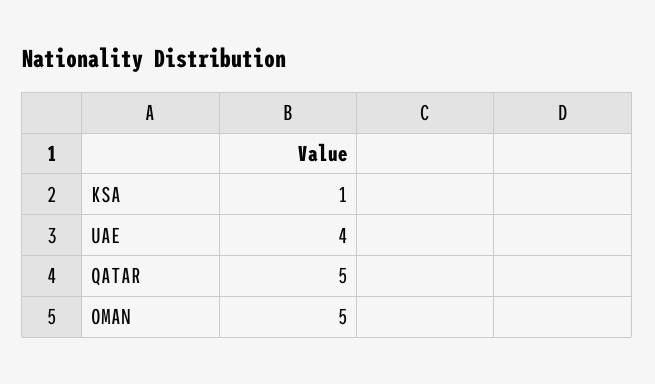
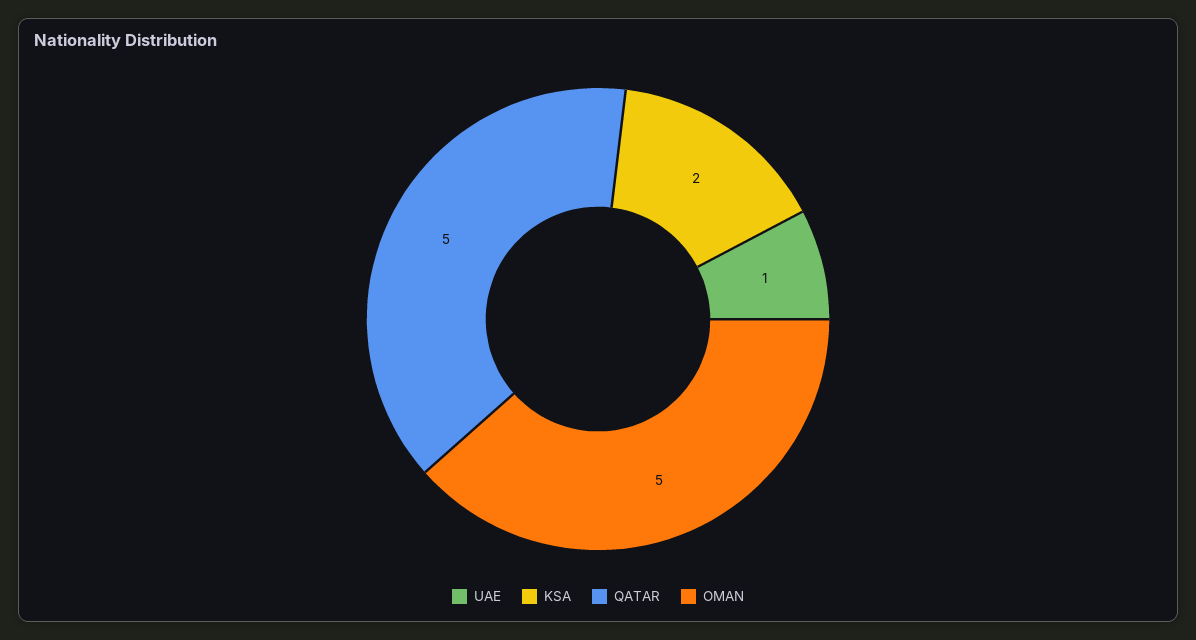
  {
-   "KSA": 1,
+   "KSA": 2,
-   "UAE": 4,
+   "UAE": 1,
    "QATAR": 5,
    "OMAN": 5
  }

